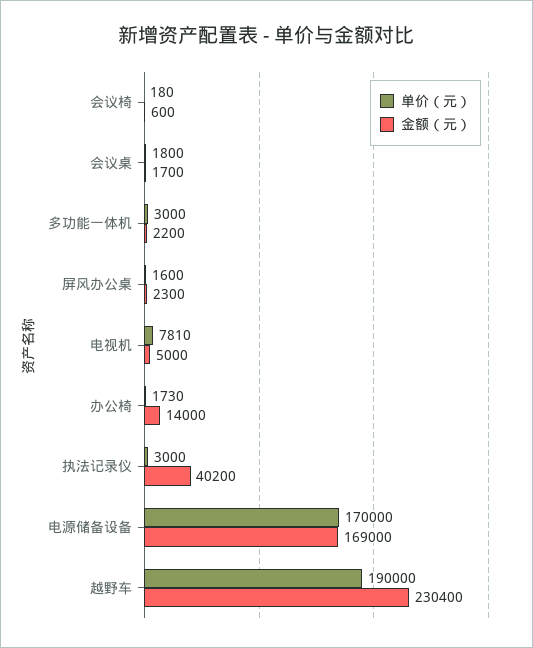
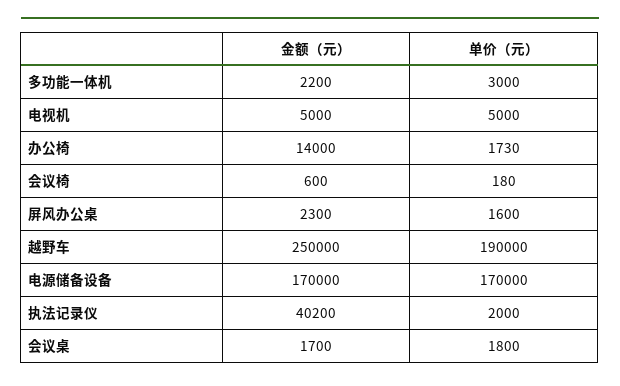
  {
    "单价（元）": {
      "会议椅": 180,
      "会议桌": 1800,
      "多功能一体机": 3000,
      "屏风办公桌": 1600,
-     "电视机": 7810,
+     "电视机": 5000,
      "办公椅": 1730,
-     "执法记录仪": 3000,
+     "执法记录仪": 2000,
      "电源储备设备": 170000,
      "越野车": 190000
    },
    "金额（元）": {
      "会议椅": 600,
      "会议桌": 1700,
      "多功能一体机": 2200,
      "屏风办公桌": 2300,
      "电视机": 5000,
      "办公椅": 14000,
      "执法记录仪": 40200,
-     "电源储备设备": 169000,
+     "电源储备设备": 170000,
-     "越野车": 230400
+     "越野车": 250000
    }
  }

